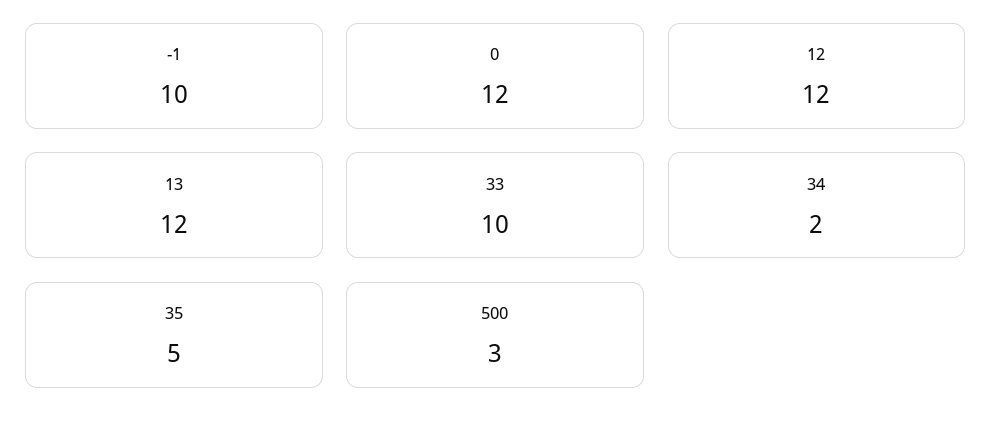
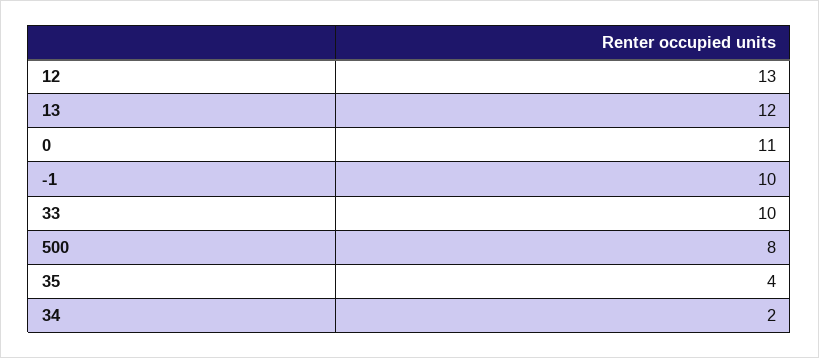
  {
    "-1": 10,
-   "0": 12,
+   "0": 11,
-   "12": 12,
+   "12": 13,
    "13": 12,
    "33": 10,
    "34": 2,
-   "35": 5,
+   "35": 4,
-   "500": 3
+   "500": 8
  }

